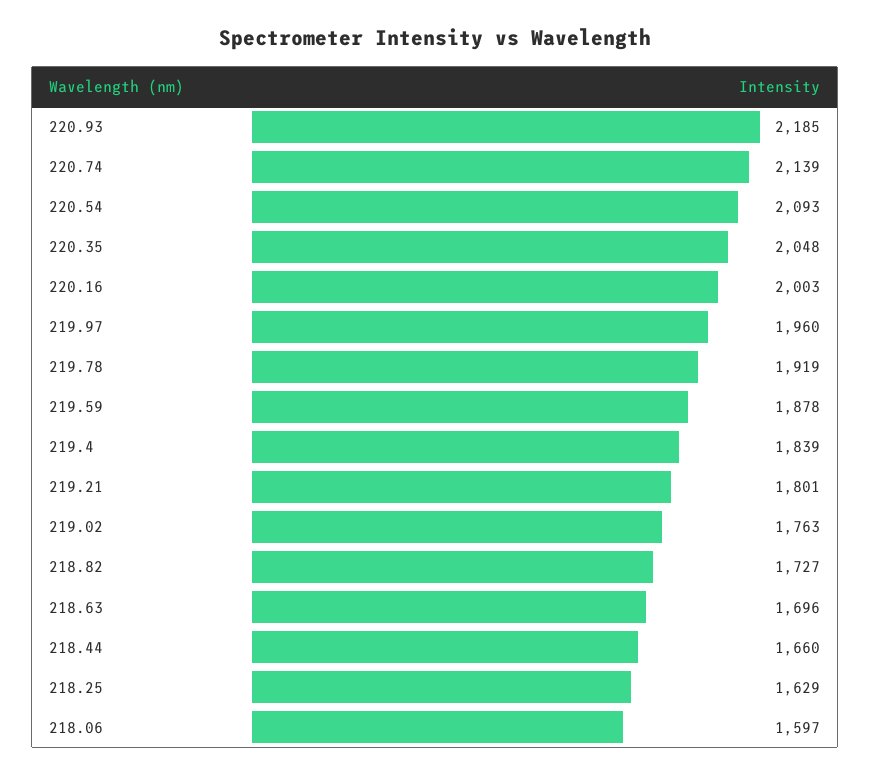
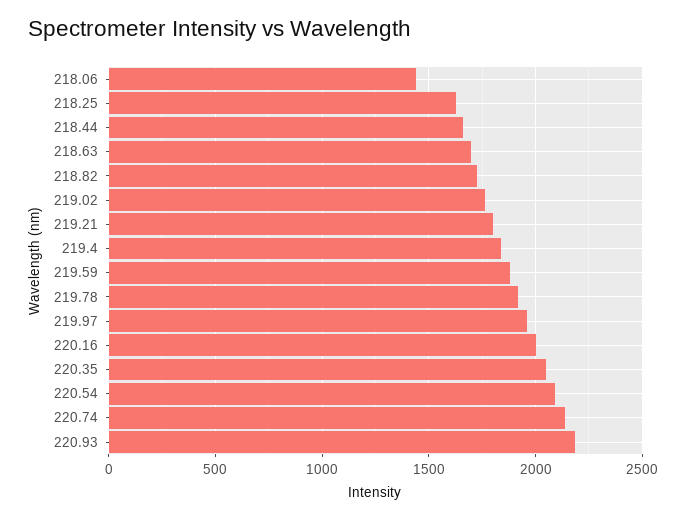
  {
    "220.93": 2185,
    "220.74": 2139,
    "220.54": 2093,
    "220.35": 2048,
    "220.16": 2003,
    "219.97": 1960,
    "219.78": 1919,
    "219.59": 1878,
    "219.4": 1839,
    "219.21": 1801,
    "219.02": 1763,
    "218.82": 1727,
    "218.63": 1696,
    "218.44": 1660,
    "218.25": 1629,
-   "218.06": 1597
+   "218.06": 1450
  }

